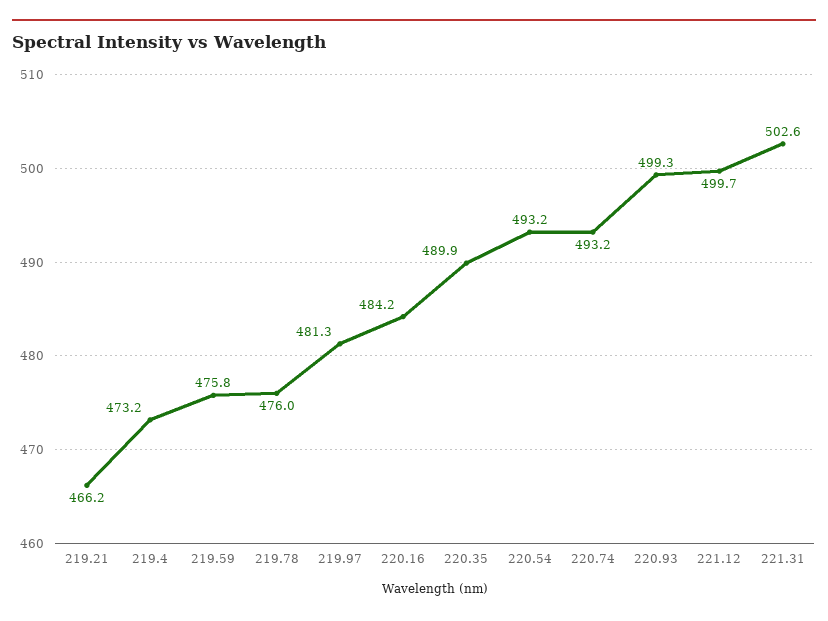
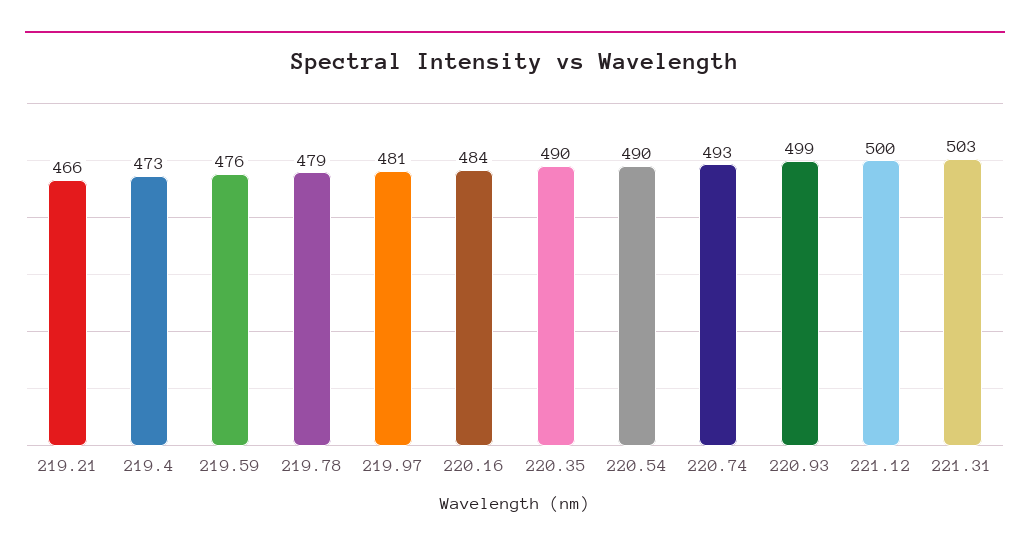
  {
    "219.21": 466.2,
    "219.4": 473.2,
    "219.59": 475.8,
-   "219.78": 476,
+   "219.78": 479,
    "219.97": 481.3,
    "220.16": 484.2,
    "220.35": 489.9,
-   "220.54": 493.2,
+   "220.54": 490,
    "220.74": 493.2,
    "220.93": 499.3,
    "221.12": 499.7,
    "221.31": 502.6
  }

